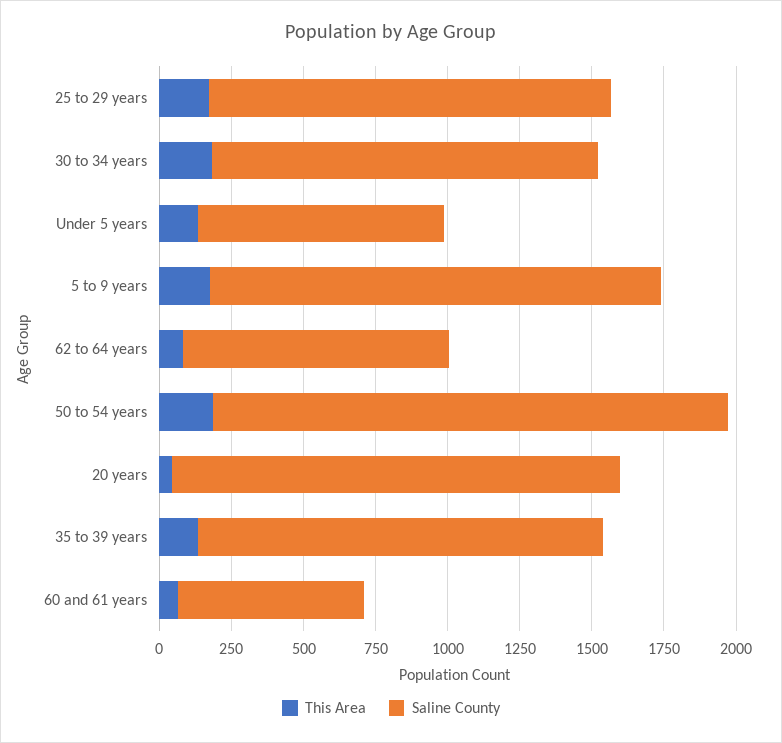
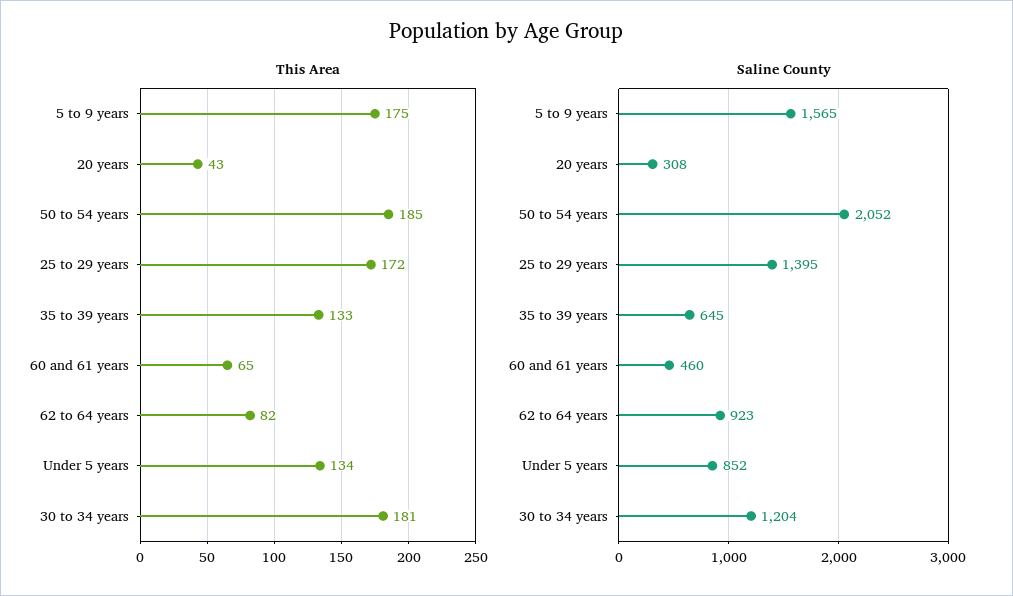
  {
    "This Area": {
      "25 to 29 years": 172,
      "30 to 34 years": 181,
      "Under 5 years": 134,
      "5 to 9 years": 175,
      "62 to 64 years": 82,
      "50 to 54 years": 185,
      "20 years": 43,
      "35 to 39 years": 133,
      "60 and 61 years": 65
    },
    "Saline County": {
      "25 to 29 years": 1395,
-     "30 to 34 years": 1350,
+     "30 to 34 years": 1204,
      "Under 5 years": 852,
      "5 to 9 years": 1565,
      "62 to 64 years": 923,
-     "50 to 54 years": 1800,
+     "50 to 54 years": 2052,
-     "20 years": 1550,
+     "20 years": 308,
-     "35 to 39 years": 1400,
+     "35 to 39 years": 645,
-     "60 and 61 years": 650
+     "60 and 61 years": 460
    }
  }

